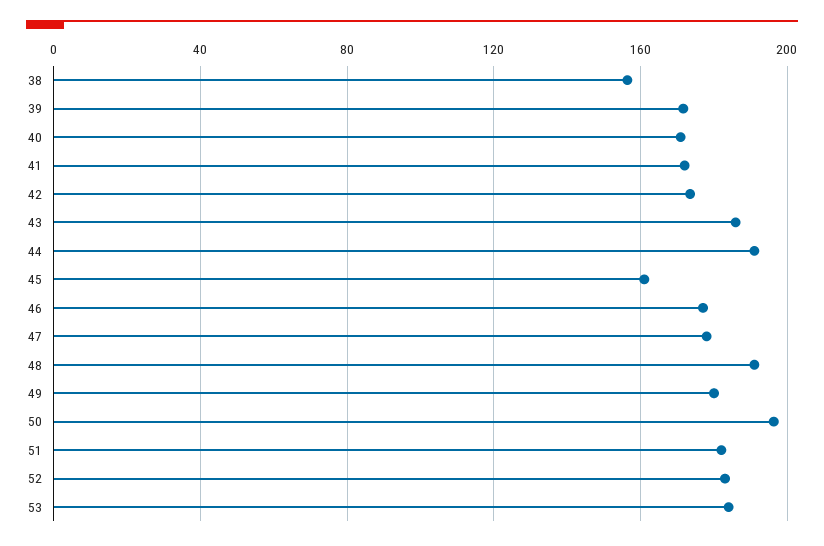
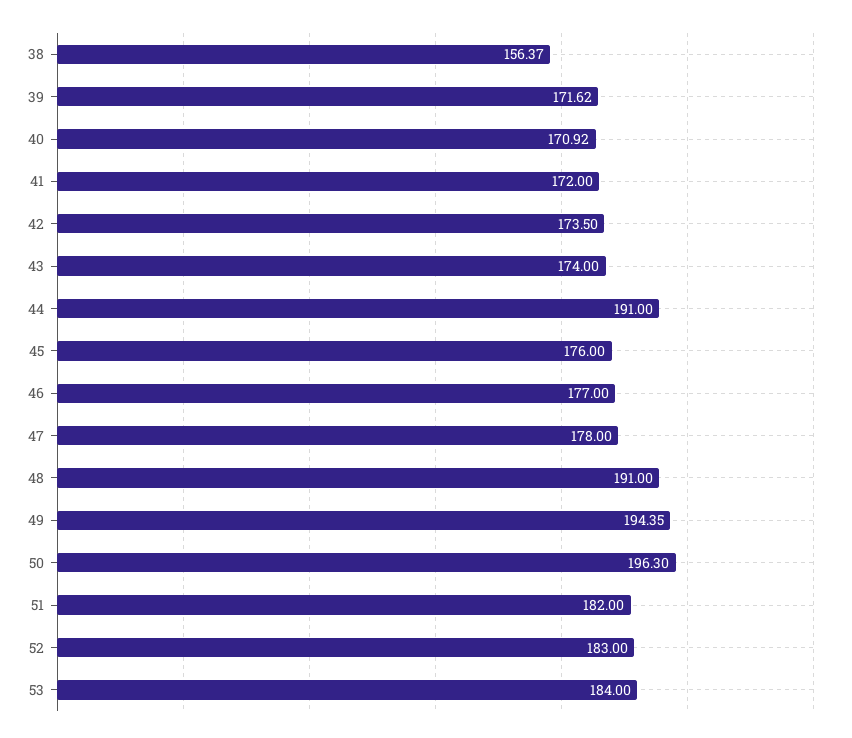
  {
    "38": 156.37,
    "39": 171.62,
    "40": 170.92,
    "41": 172,
    "42": 173.5,
-   "43": 185,
+   "43": 174,
    "44": 191,
-   "45": 160,
+   "45": 176,
    "46": 177,
    "47": 178,
    "48": 191,
-   "49": 180,
+   "49": 194.35,
    "50": 196.3,
    "51": 182,
    "52": 183,
    "53": 184
  }

